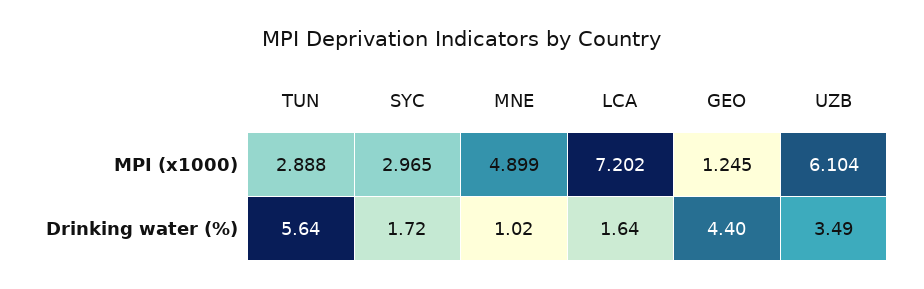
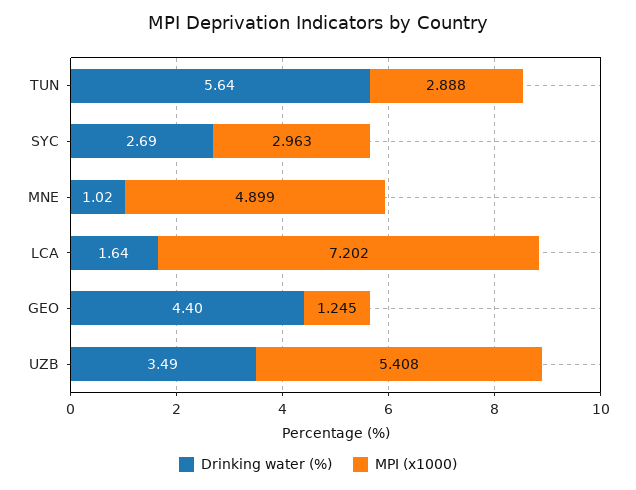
  {
    "MPI (x1000)": {
      "TUN": 2.888,
-     "SYC": 2.965,
+     "SYC": 2.963,
      "MNE": 4.899,
      "LCA": 7.202,
      "GEO": 1.245,
-     "UZB": 6.104
+     "UZB": 5.408
    },
    "Drinking water (%)": {
      "TUN": 5.64,
-     "SYC": 1.72,
+     "SYC": 2.69,
      "MNE": 1.02,
      "LCA": 1.64,
      "GEO": 4.4,
      "UZB": 3.49
    }
  }

